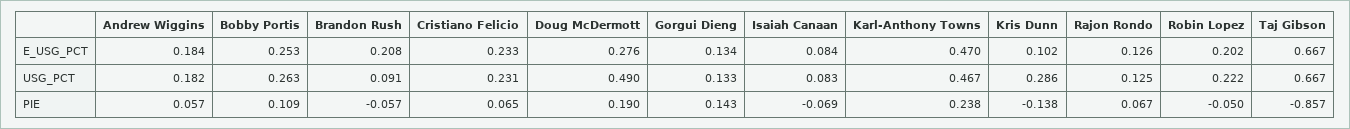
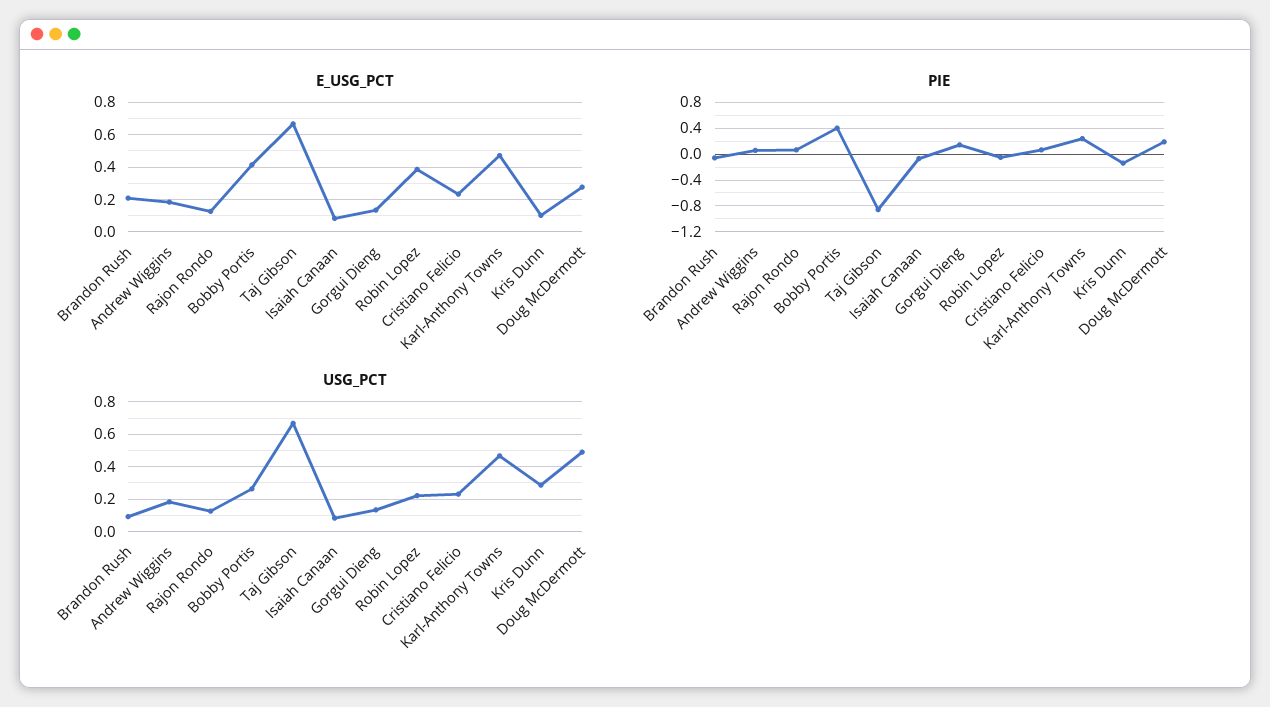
  {
    "E_USG_PCT": {
      "Andrew Wiggins": 0.184,
-     "Bobby Portis": 0.253,
+     "Bobby Portis": 0.4,
      "Brandon Rush": 0.208,
      "Cristiano Felicio": 0.233,
      "Doug McDermott": 0.276,
      "Gorgui Dieng": 0.134,
      "Isaiah Canaan": 0.084,
      "Karl-Anthony Towns": 0.47,
      "Kris Dunn": 0.102,
      "Rajon Rondo": 0.126,
-     "Robin Lopez": 0.202,
+     "Robin Lopez": 0.4,
      "Taj Gibson": 0.667
    },
    "USG_PCT": {
      "Andrew Wiggins": 0.182,
      "Bobby Portis": 0.263,
      "Brandon Rush": 0.091,
      "Cristiano Felicio": 0.231,
      "Doug McDermott": 0.49,
      "Gorgui Dieng": 0.133,
      "Isaiah Canaan": 0.083,
      "Karl-Anthony Towns": 0.467,
      "Kris Dunn": 0.286,
      "Rajon Rondo": 0.125,
      "Robin Lopez": 0.222,
      "Taj Gibson": 0.667
    },
    "PIE": {
      "Andrew Wiggins": 0.057,
-     "Bobby Portis": 0.109,
+     "Bobby Portis": 0.4,
      "Brandon Rush": -0.057,
      "Cristiano Felicio": 0.065,
      "Doug McDermott": 0.19,
      "Gorgui Dieng": 0.143,
      "Isaiah Canaan": -0.069,
      "Karl-Anthony Towns": 0.238,
      "Kris Dunn": -0.138,
      "Rajon Rondo": 0.067,
      "Robin Lopez": -0.05,
      "Taj Gibson": -0.857
    }
  }

